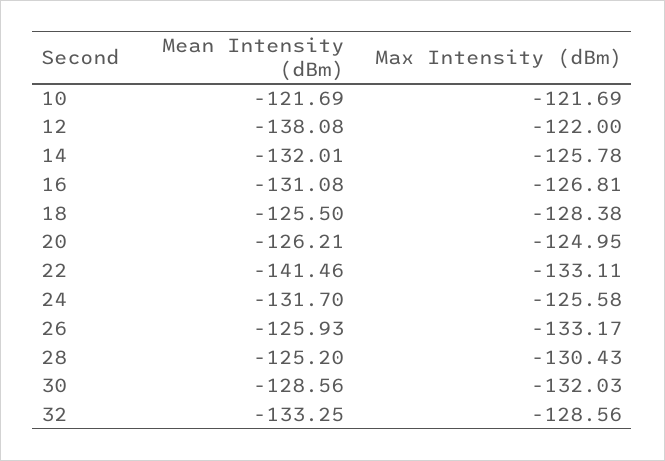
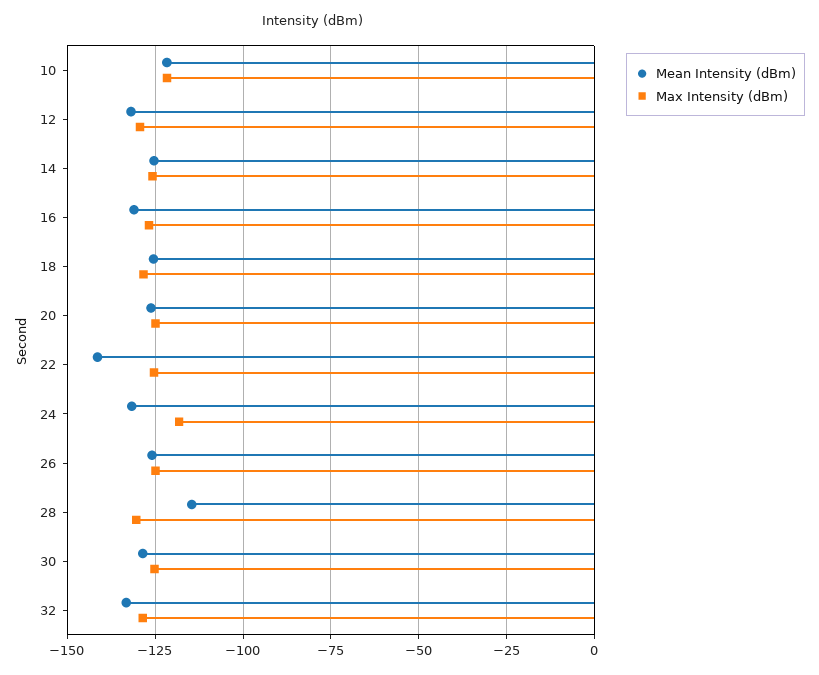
  {
    "Mean Intensity (dBm)": {
      "10": -121.69,
-     "12": -138.08,
+     "12": -132.5,
-     "14": -132.01,
+     "14": -125,
      "16": -131.08,
      "18": -125.5,
      "20": -126.21,
      "22": -141.46,
      "24": -131.7,
      "26": -125.93,
-     "28": -125.2,
+     "28": -115,
      "30": -128.56,
      "32": -133.25
    },
    "Max Intensity (dBm)": {
      "10": -121.69,
-     "12": -122,
+     "12": -130,
      "14": -125.78,
      "16": -126.81,
      "18": -128.38,
      "20": -124.95,
-     "22": -133.11,
+     "22": -125,
-     "24": -125.58,
+     "24": -117.5,
-     "26": -133.17,
+     "26": -125,
      "28": -130.43,
-     "30": -132.03,
+     "30": -125,
      "32": -128.56
    }
  }

